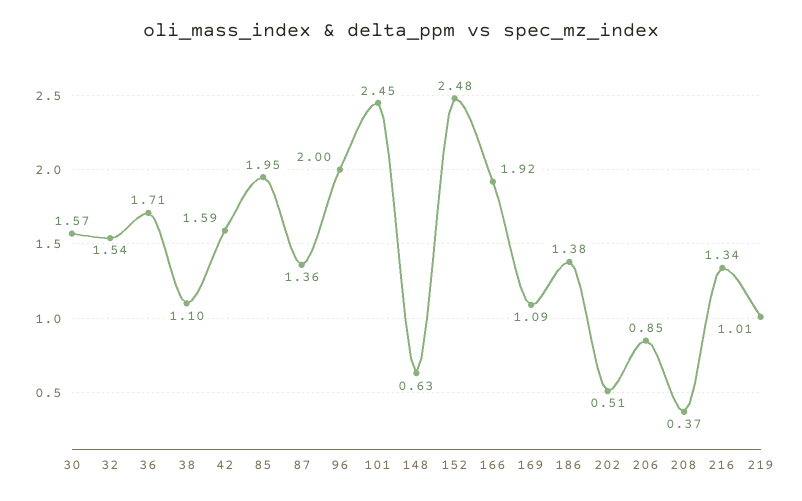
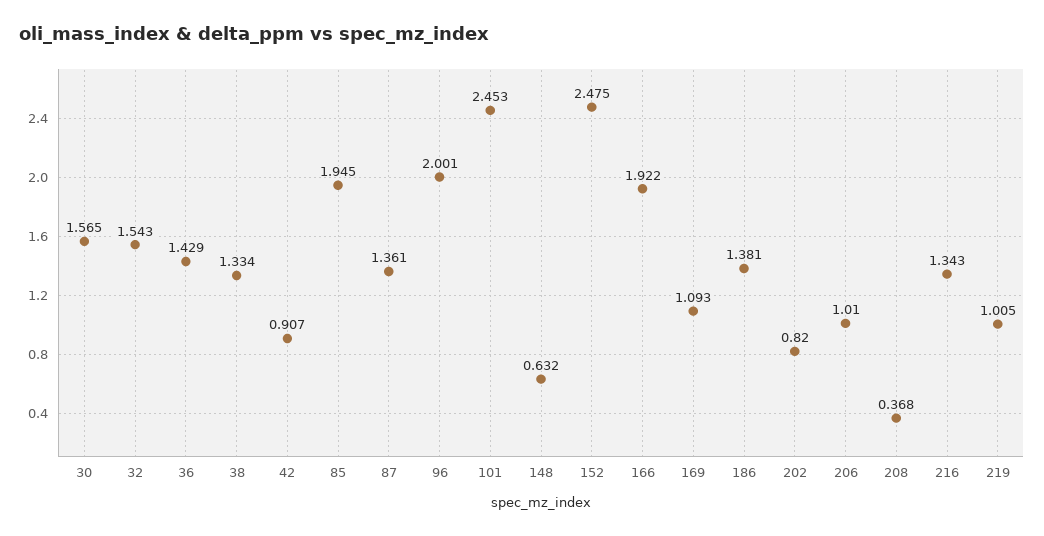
  {
    "30": 1.565,
    "32": 1.543,
-   "36": 1.71,
+   "36": 1.429,
-   "38": 1.1,
+   "38": 1.334,
-   "42": 1.59,
+   "42": 0.907,
    "85": 1.945,
    "87": 1.361,
    "96": 2.001,
    "101": 2.453,
    "148": 0.632,
    "152": 2.475,
    "166": 1.922,
    "169": 1.093,
    "186": 1.381,
-   "202": 0.51,
+   "202": 0.82,
-   "206": 0.85,
+   "206": 1.01,
    "208": 0.368,
    "216": 1.343,
    "219": 1.005
  }

